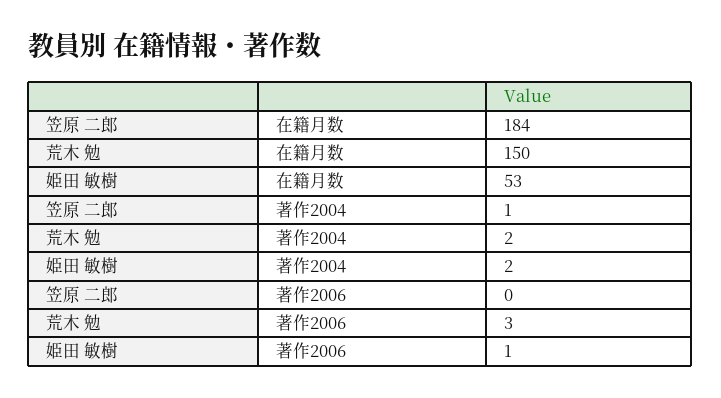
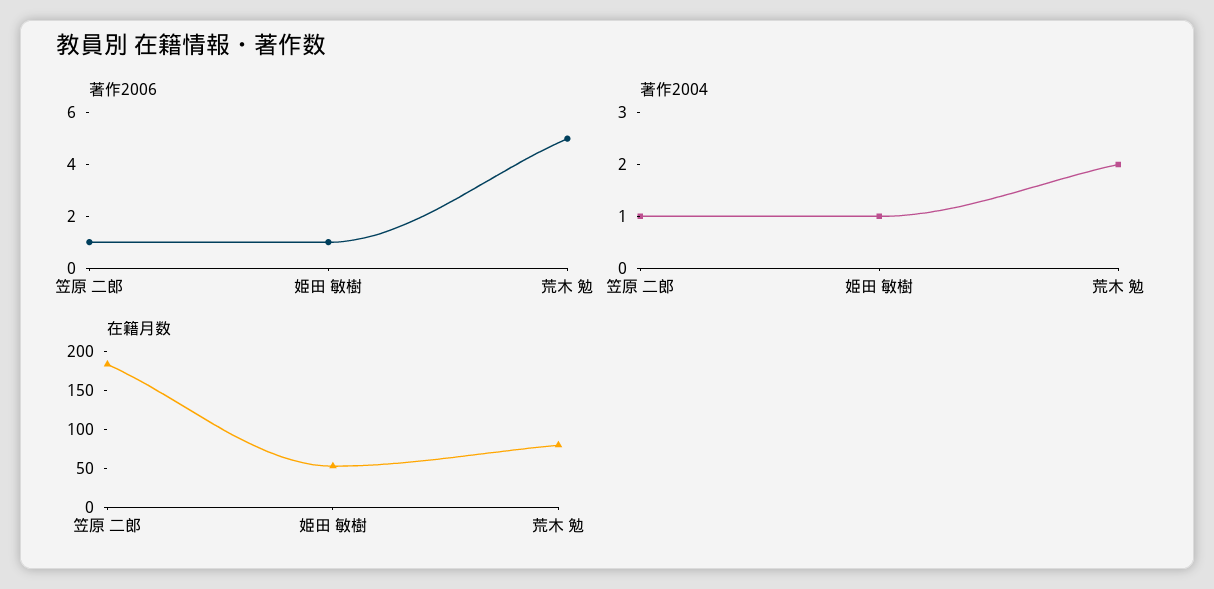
  {
    "在籍月数": {
      "笠原 二郎": 184,
-     "荒木 勉": 150,
+     "荒木 勉": 75,
      "姫田 敏樹": 53
    },
    "著作2004": {
      "笠原 二郎": 1,
      "荒木 勉": 2,
-     "姫田 敏樹": 2
+     "姫田 敏樹": 1
    },
    "著作2006": {
-     "笠原 二郎": 0,
+     "笠原 二郎": 1,
-     "荒木 勉": 3,
+     "荒木 勉": 5,
      "姫田 敏樹": 1
    }
  }

